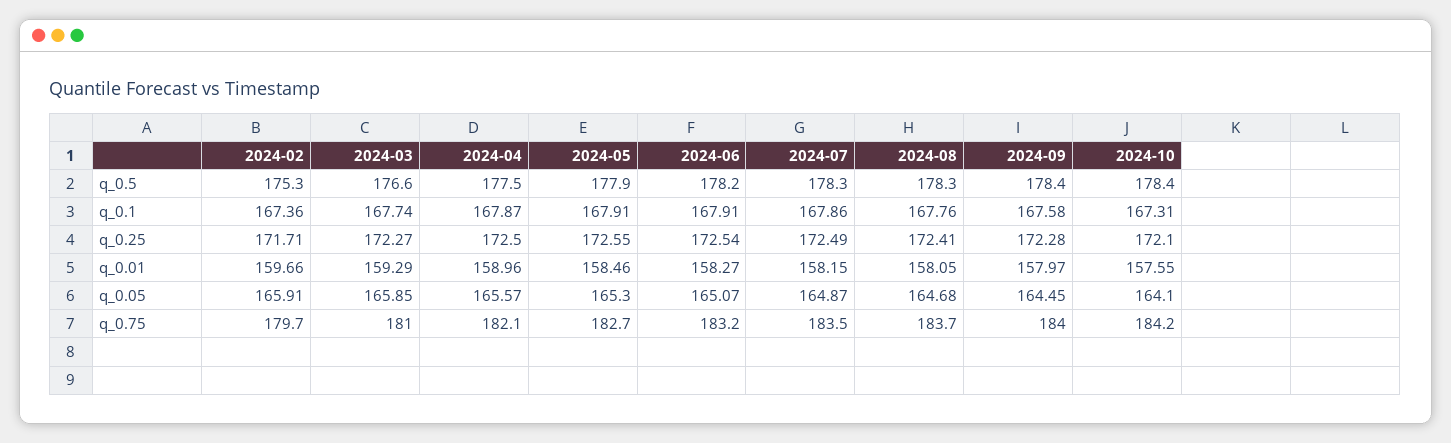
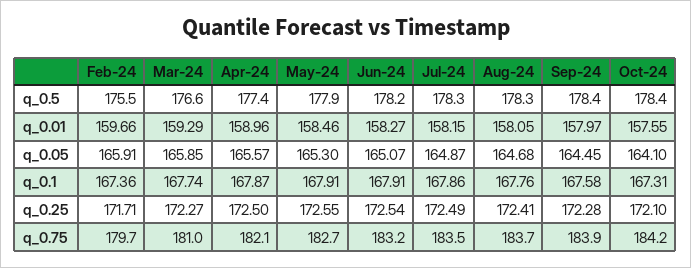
  {
    "2024-02": {
-     "q_0.5": 175.3,
+     "q_0.5": 175.5,
      "q_0.1": 167.36,
      "q_0.25": 171.71,
      "q_0.01": 159.66,
      "q_0.05": 165.91,
      "q_0.75": 179.7
    },
    "2024-03": {
      "q_0.5": 176.6,
      "q_0.1": 167.74,
      "q_0.25": 172.27,
      "q_0.01": 159.29,
      "q_0.05": 165.85,
      "q_0.75": 181
    },
    "2024-04": {
-     "q_0.5": 177.5,
+     "q_0.5": 177.4,
      "q_0.1": 167.87,
      "q_0.25": 172.5,
      "q_0.01": 158.96,
      "q_0.05": 165.57,
      "q_0.75": 182.1
    },
    "2024-05": {
      "q_0.5": 177.9,
      "q_0.1": 167.91,
      "q_0.25": 172.55,
      "q_0.01": 158.46,
      "q_0.05": 165.3,
      "q_0.75": 182.7
    },
    "2024-06": {
      "q_0.5": 178.2,
      "q_0.1": 167.91,
      "q_0.25": 172.54,
      "q_0.01": 158.27,
      "q_0.05": 165.07,
      "q_0.75": 183.2
    },
    "2024-07": {
      "q_0.5": 178.3,
      "q_0.1": 167.86,
      "q_0.25": 172.49,
      "q_0.01": 158.15,
      "q_0.05": 164.87,
      "q_0.75": 183.5
    },
    "2024-08": {
      "q_0.5": 178.3,
      "q_0.1": 167.76,
      "q_0.25": 172.41,
      "q_0.01": 158.05,
      "q_0.05": 164.68,
      "q_0.75": 183.7
    },
    "2024-09": {
      "q_0.5": 178.4,
      "q_0.1": 167.58,
      "q_0.25": 172.28,
      "q_0.01": 157.97,
      "q_0.05": 164.45,
-     "q_0.75": 184
+     "q_0.75": 183.9
    },
    "2024-10": {
      "q_0.5": 178.4,
      "q_0.1": 167.31,
      "q_0.25": 172.1,
      "q_0.01": 157.55,
      "q_0.05": 164.1,
      "q_0.75": 184.2
    }
  }

